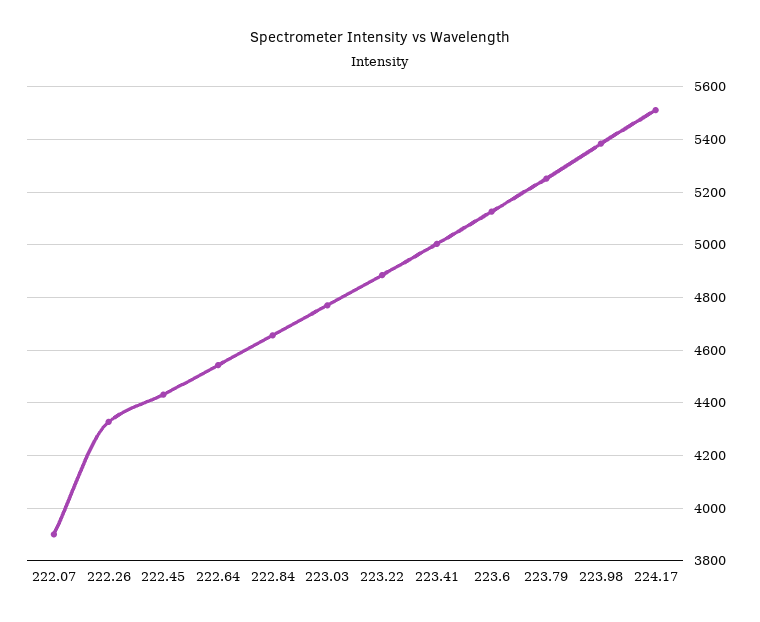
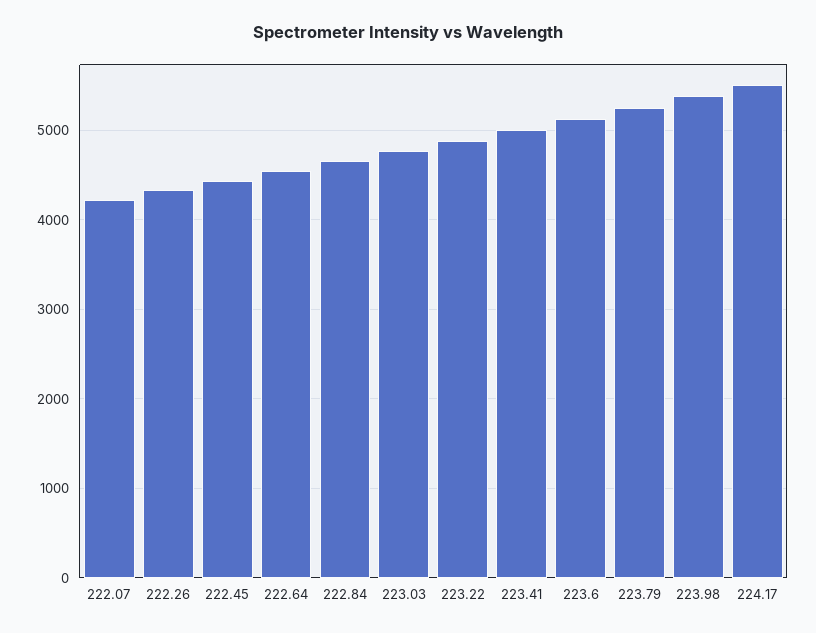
  {
-   "222.07": 3900,
+   "222.07": 4200,
    "222.26": 4325,
    "222.45": 4425,
    "222.64": 4550,
    "222.84": 4650,
    "223.03": 4775,
    "223.22": 4875,
    "223.41": 5000,
    "223.6": 5125,
    "223.79": 5250,
    "223.98": 5375,
    "224.17": 5500
  }

